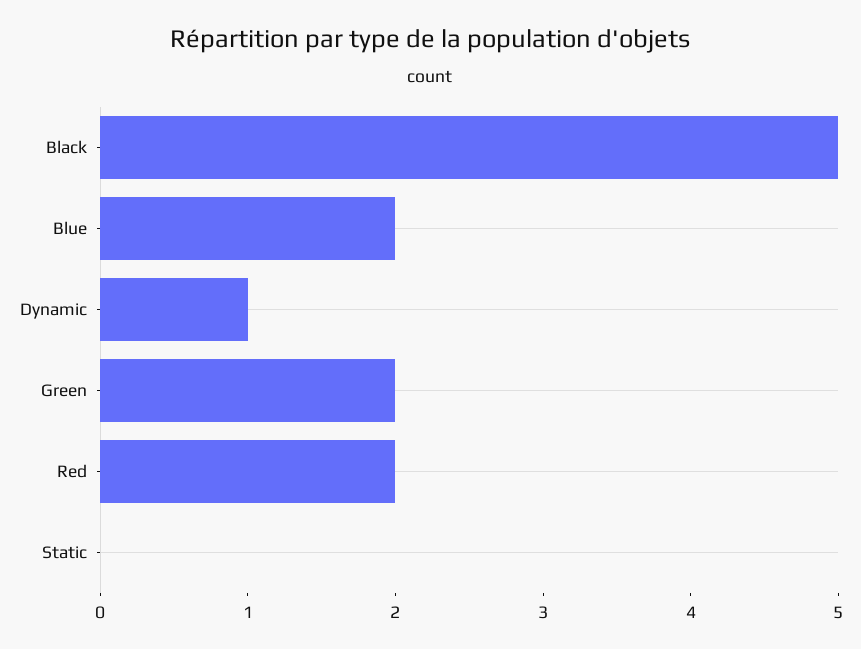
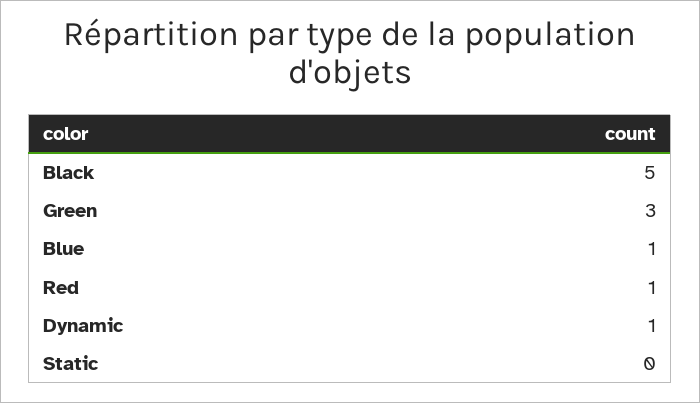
  {
    "Black": 5,
-   "Blue": 2,
+   "Blue": 1,
    "Dynamic": 1,
-   "Green": 2,
+   "Green": 3,
-   "Red": 2,
+   "Red": 1,
    "Static": 0
  }

